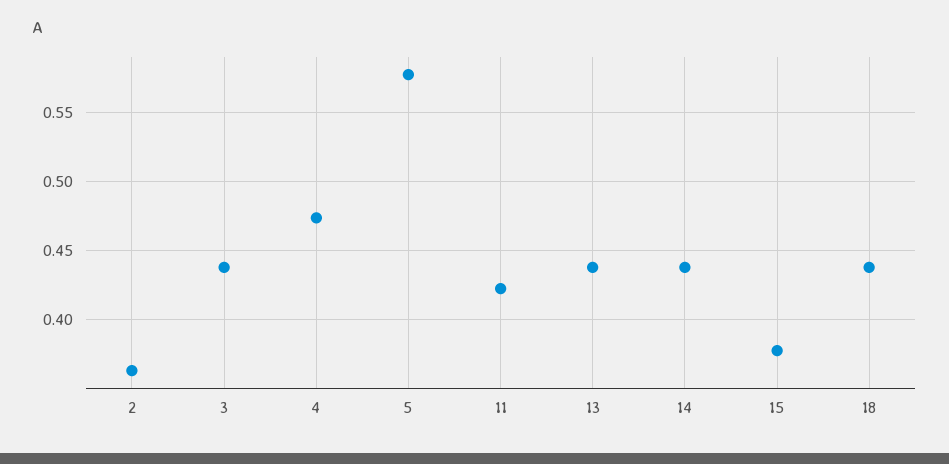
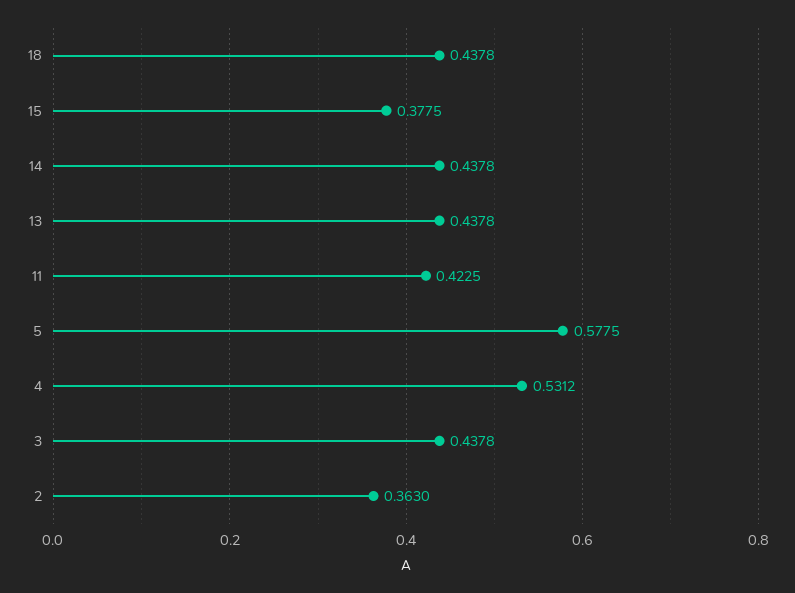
  {
    "2": 0.363,
    "3": 0.4378,
-   "4": 0.475,
+   "4": 0.5312,
    "5": 0.5775,
    "11": 0.4225,
    "13": 0.4378,
    "14": 0.4378,
    "15": 0.3775,
    "18": 0.4378
  }

